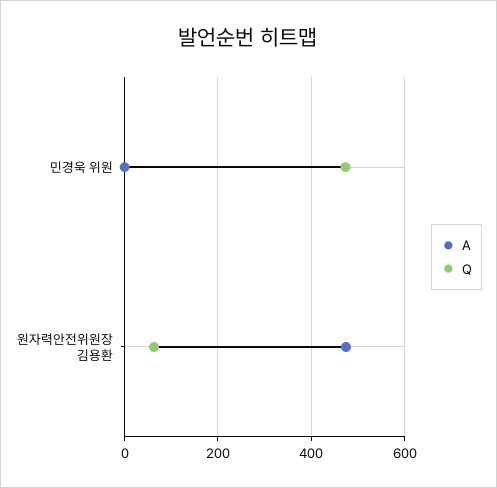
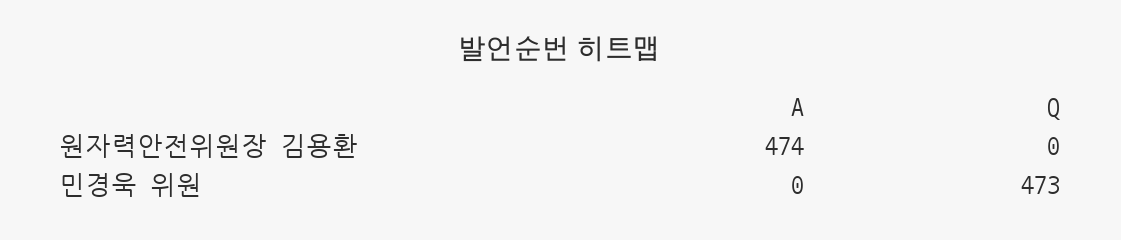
  {
    "A": {
      "민경욱 위원": 0,
      "원자력안전위원장 김용환": 474
    },
    "Q": {
      "민경욱 위원": 473,
-     "원자력안전위원장 김용환": 60
+     "원자력안전위원장 김용환": 0
    }
  }

